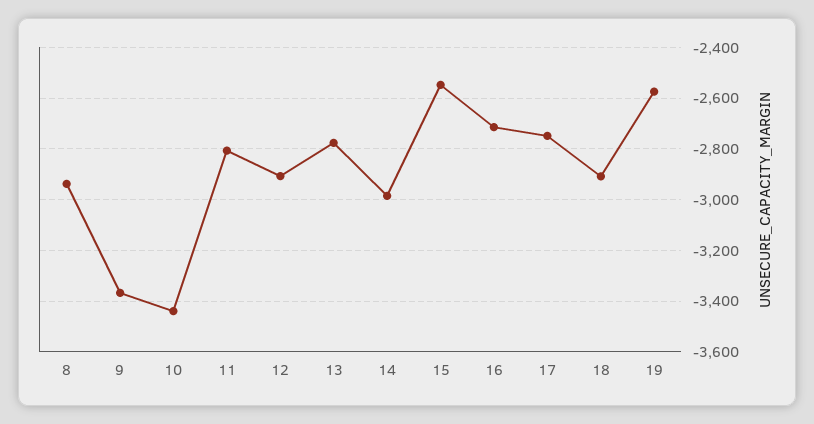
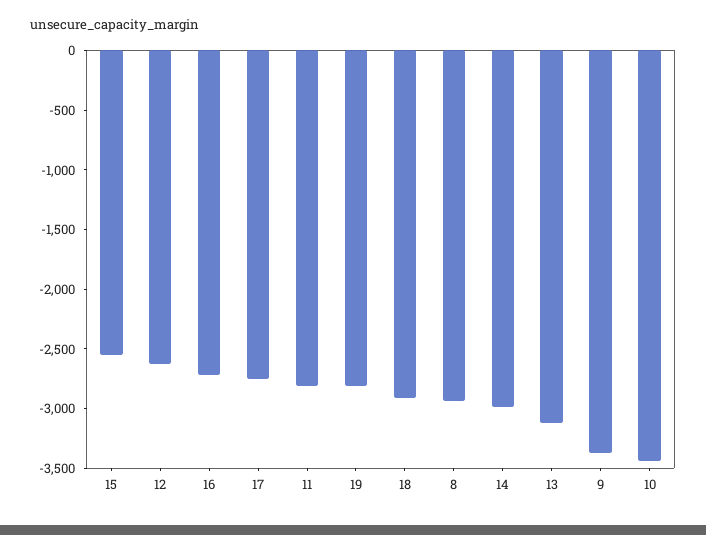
  {
    "8": -2950,
    "9": -3375,
    "10": -3450,
    "11": -2800,
-   "12": -2900,
+   "12": -2600,
-   "13": -2775,
+   "13": -3100,
    "14": -2975,
    "15": -2550,
    "16": -2725,
    "17": -2750,
    "18": -2900,
-   "19": -2575
+   "19": -2800
  }

